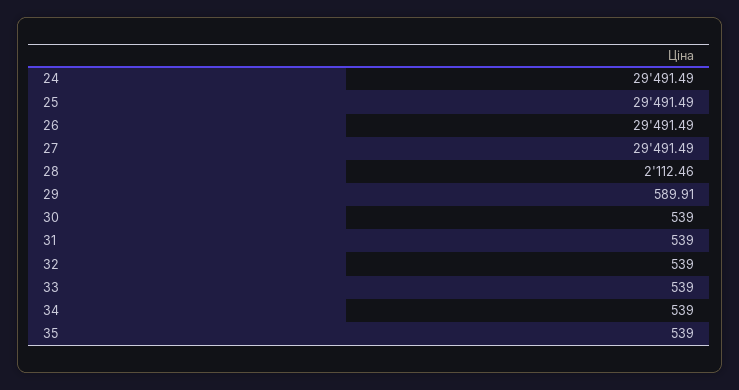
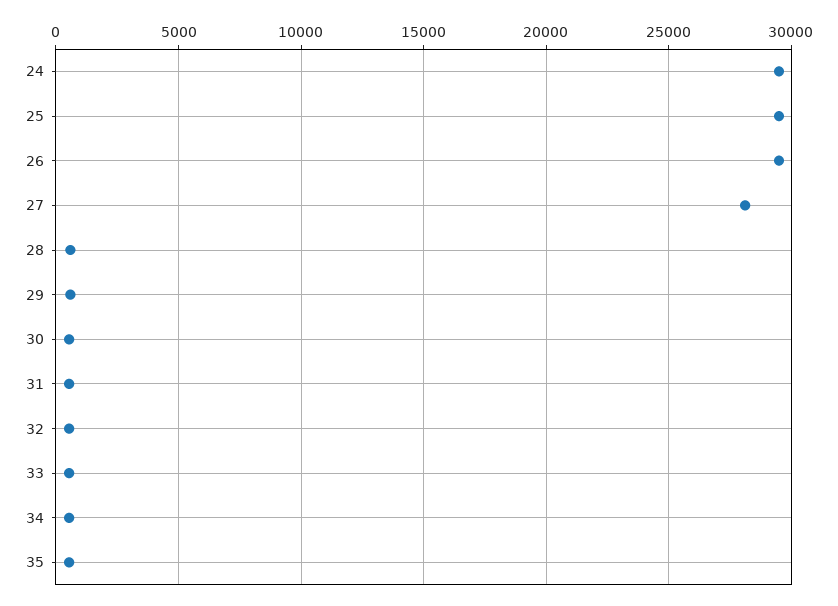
  {
    "24": 29491.49,
    "25": 29491.49,
    "26": 29491.49,
-   "27": 29491.49,
+   "27": 28000,
-   "28": 2112.46,
+   "28": 500,
    "29": 589.91,
    "30": 539,
    "31": 539,
    "32": 539,
    "33": 539,
    "34": 539,
    "35": 539
  }

